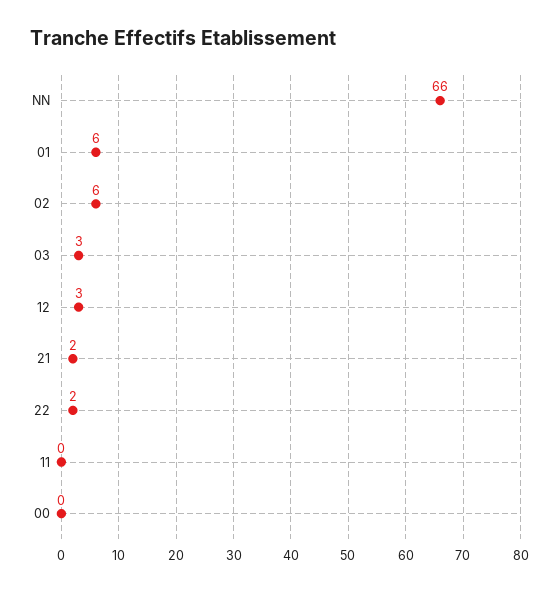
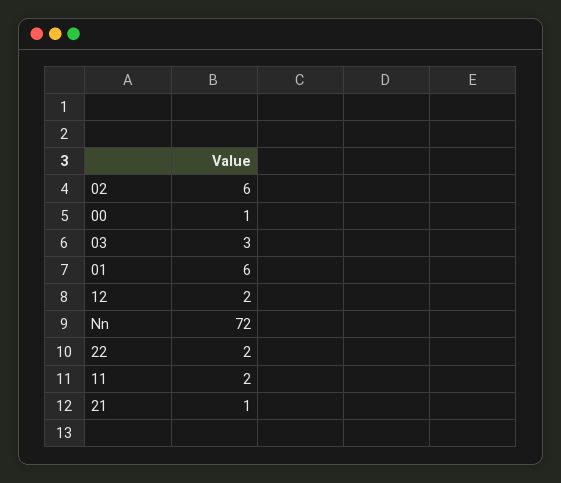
  {
-   "NN": 66,
+   "NN": 72,
    "01": 6,
    "02": 6,
    "03": 3,
-   "12": 3,
+   "12": 2,
-   "21": 2,
+   "21": 1,
    "22": 2,
-   "11": 0,
+   "11": 2,
-   "00": 0
+   "00": 1
  }

